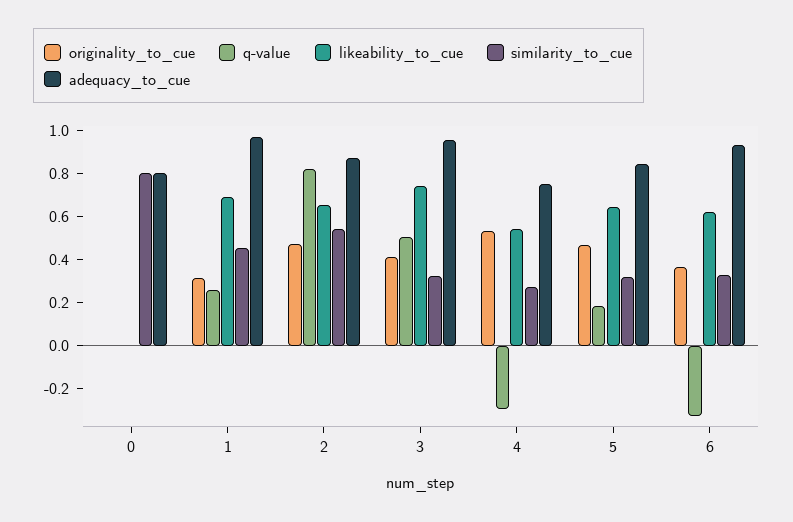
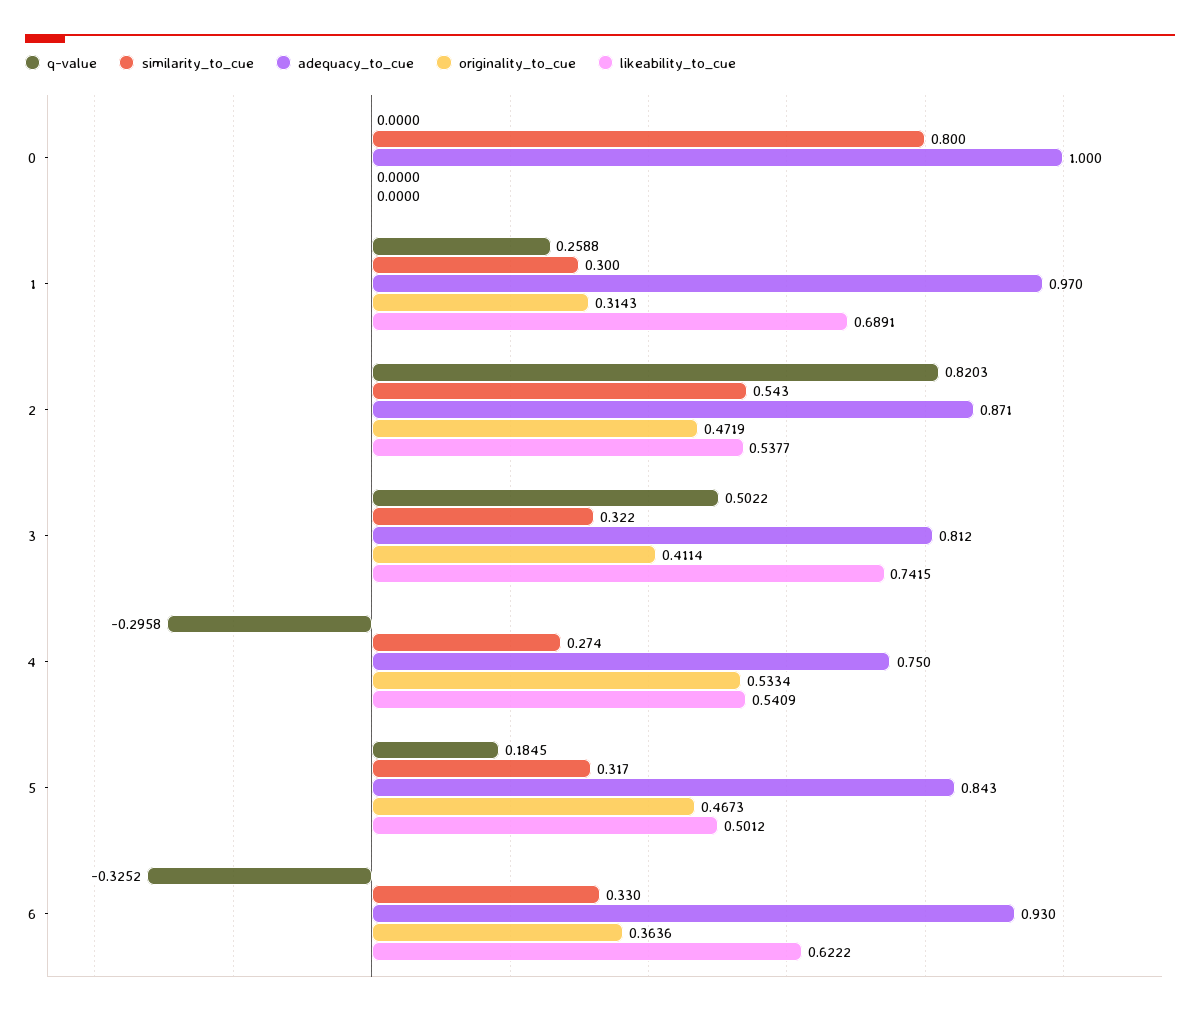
  {
    "originality_to_cue": {
      "0": 0,
      "1": 0.3143,
      "2": 0.4719,
      "3": 0.4114,
      "4": 0.5334,
      "5": 0.4673,
      "6": 0.3636
    },
    "q-value": {
      "0": 0,
      "1": 0.2588,
      "2": 0.8203,
      "3": 0.5022,
      "4": -0.2958,
      "5": 0.1845,
      "6": -0.3252
    },
    "likeability_to_cue": {
      "0": 0,
      "1": 0.6891,
-     "2": 0.65,
+     "2": 0.5377,
      "3": 0.7415,
      "4": 0.5409,
-     "5": 0.65,
+     "5": 0.5012,
      "6": 0.6222
    },
    "similarity_to_cue": {
      "0": 0.8,
-     "1": 0.45,
+     "1": 0.3,
      "2": 0.543,
      "3": 0.322,
      "4": 0.274,
      "5": 0.317,
      "6": 0.33
    },
    "adequacy_to_cue": {
-     "0": 0.8,
+     "0": 1,
      "1": 0.97,
      "2": 0.871,
-     "3": 0.95,
+     "3": 0.812,
      "4": 0.75,
      "5": 0.843,
      "6": 0.93
    }
  }

